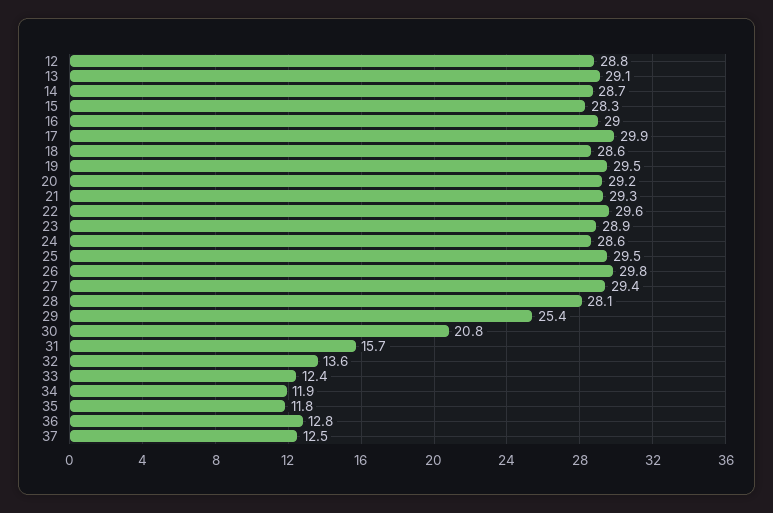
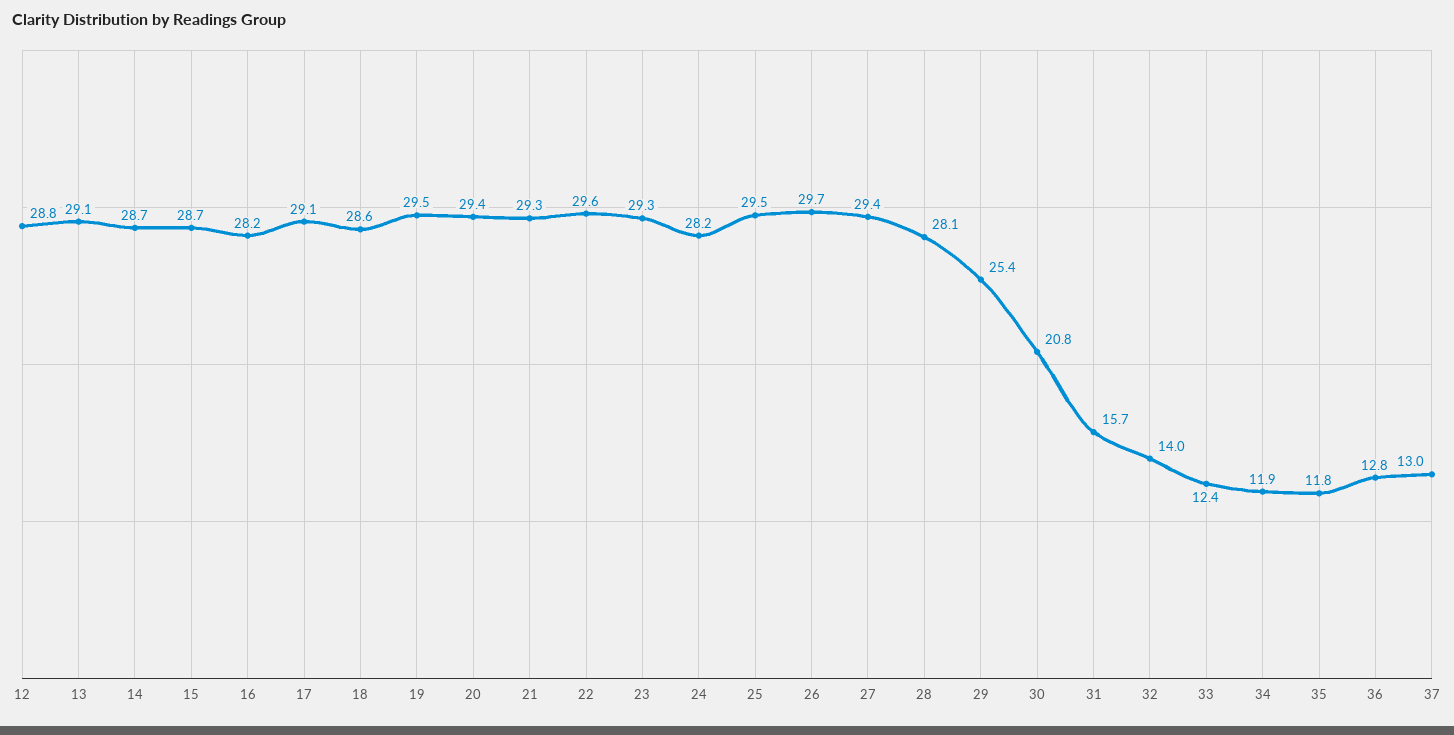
  {
    "12": 28.8,
    "13": 29.1,
    "14": 28.7,
-   "15": 28.3,
+   "15": 28.7,
-   "16": 29,
+   "16": 28.2,
-   "17": 29.9,
+   "17": 29.1,
    "18": 28.6,
    "19": 29.5,
-   "20": 29.2,
+   "20": 29.4,
    "21": 29.3,
    "22": 29.6,
-   "23": 28.9,
+   "23": 29.3,
-   "24": 28.6,
+   "24": 28.2,
    "25": 29.5,
-   "26": 29.8,
+   "26": 29.7,
    "27": 29.4,
    "28": 28.1,
    "29": 25.4,
    "30": 20.8,
    "31": 15.7,
-   "32": 13.6,
+   "32": 14,
    "33": 12.4,
    "34": 11.9,
    "35": 11.8,
    "36": 12.8,
-   "37": 12.5
+   "37": 13
  }

